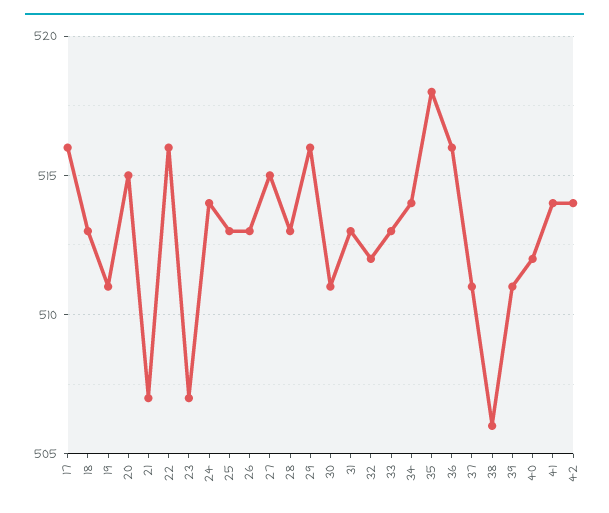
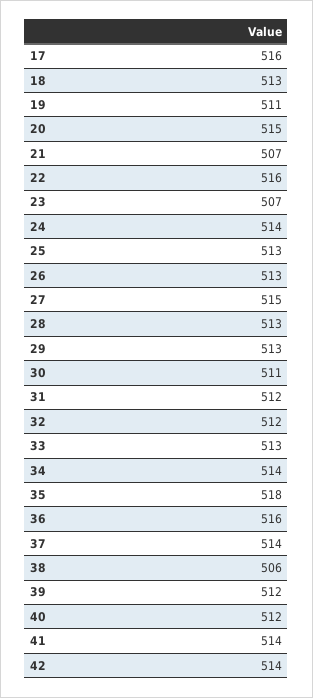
  {
    "17": 516,
    "18": 513,
    "19": 511,
    "20": 515,
    "21": 507,
    "22": 516,
    "23": 507,
    "24": 514,
    "25": 513,
    "26": 513,
    "27": 515,
    "28": 513,
-   "29": 516,
+   "29": 513,
    "30": 511,
-   "31": 513,
+   "31": 512,
    "32": 512,
    "33": 513,
    "34": 514,
    "35": 518,
    "36": 516,
-   "37": 511,
+   "37": 514,
    "38": 506,
-   "39": 511,
+   "39": 512,
    "40": 512,
    "41": 514,
    "42": 514
  }

